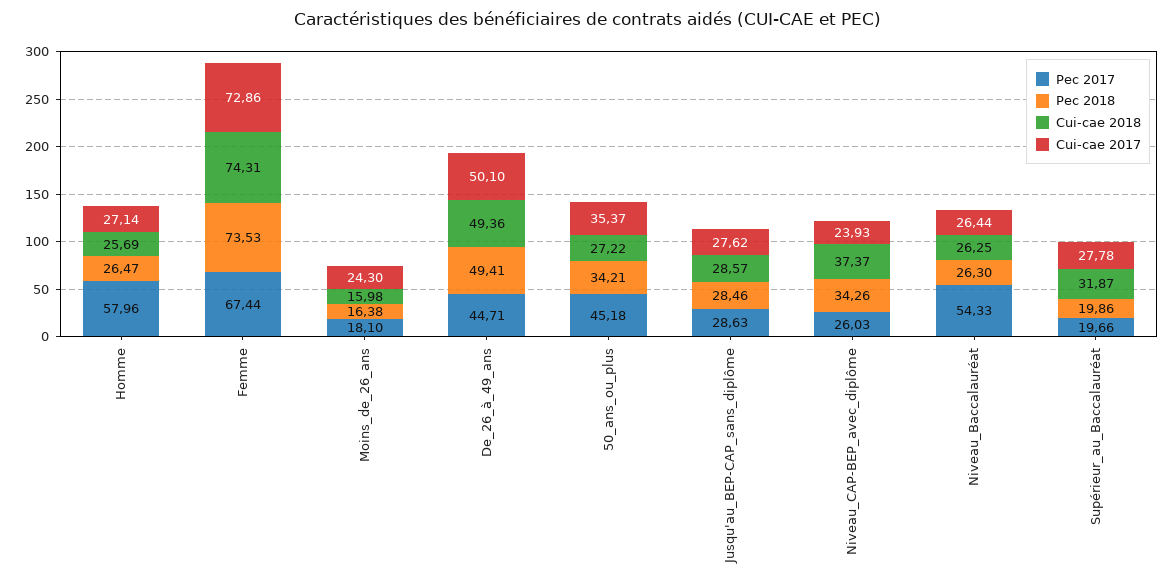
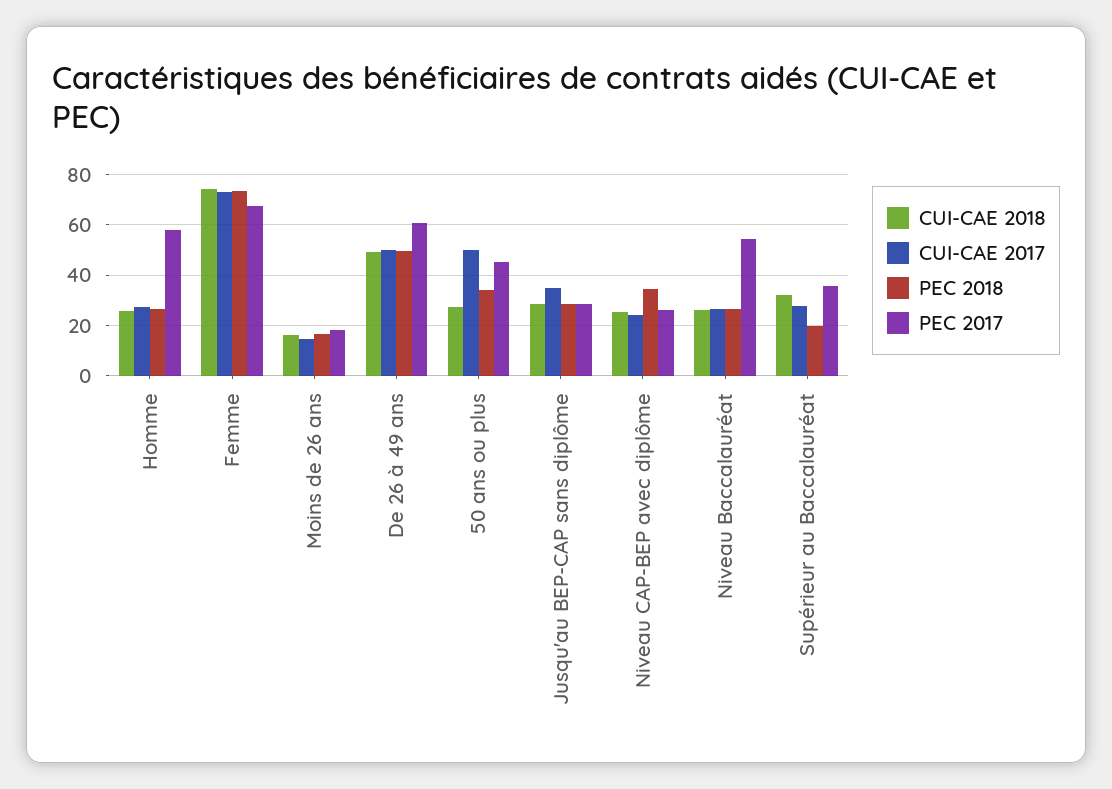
  {
    "Pec 2017": {
      "Homme": 57.96,
      "Femme": 67.44,
      "Moins_de_26_ans": 18.1,
-     "De_26_à_49_ans": 44.71,
+     "De_26_à_49_ans": 60,
      "50_ans_ou_plus": 45.18,
      "Jusqu'au_BEP-CAP_sans_diplôme": 28.63,
      "Niveau_CAP-BEP_avec_diplôme": 26.03,
      "Niveau_Baccalauréat": 54.33,
-     "Supérieur_au_Baccalauréat": 19.66
+     "Supérieur_au_Baccalauréat": 35
    },
    "Pec 2018": {
      "Homme": 26.47,
      "Femme": 73.53,
      "Moins_de_26_ans": 16.38,
      "De_26_à_49_ans": 49.41,
      "50_ans_ou_plus": 34.21,
      "Jusqu'au_BEP-CAP_sans_diplôme": 28.46,
      "Niveau_CAP-BEP_avec_diplôme": 34.26,
      "Niveau_Baccalauréat": 26.3,
      "Supérieur_au_Baccalauréat": 19.86
    },
    "Cui-cae 2018": {
      "Homme": 25.69,
      "Femme": 74.31,
      "Moins_de_26_ans": 15.98,
      "De_26_à_49_ans": 49.36,
      "50_ans_ou_plus": 27.22,
      "Jusqu'au_BEP-CAP_sans_diplôme": 28.57,
-     "Niveau_CAP-BEP_avec_diplôme": 37.37,
+     "Niveau_CAP-BEP_avec_diplôme": 25,
      "Niveau_Baccalauréat": 26.25,
      "Supérieur_au_Baccalauréat": 31.87
    },
    "Cui-cae 2017": {
      "Homme": 27.14,
      "Femme": 72.86,
-     "Moins_de_26_ans": 24.3,
+     "Moins_de_26_ans": 15,
      "De_26_à_49_ans": 50.1,
-     "50_ans_ou_plus": 35.37,
+     "50_ans_ou_plus": 50,
-     "Jusqu'au_BEP-CAP_sans_diplôme": 27.62,
+     "Jusqu'au_BEP-CAP_sans_diplôme": 35,
      "Niveau_CAP-BEP_avec_diplôme": 23.93,
      "Niveau_Baccalauréat": 26.44,
      "Supérieur_au_Baccalauréat": 27.78
    }
  }

